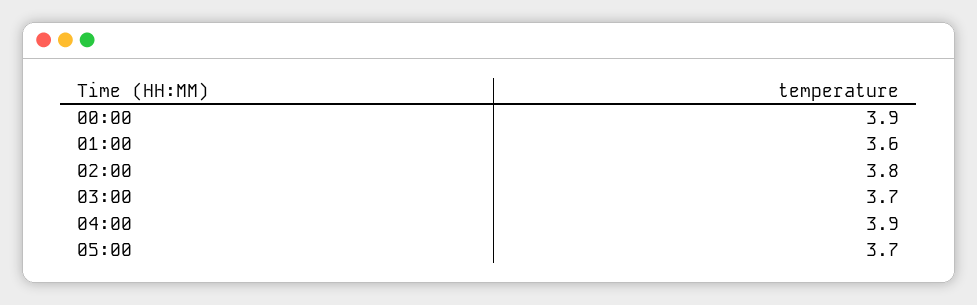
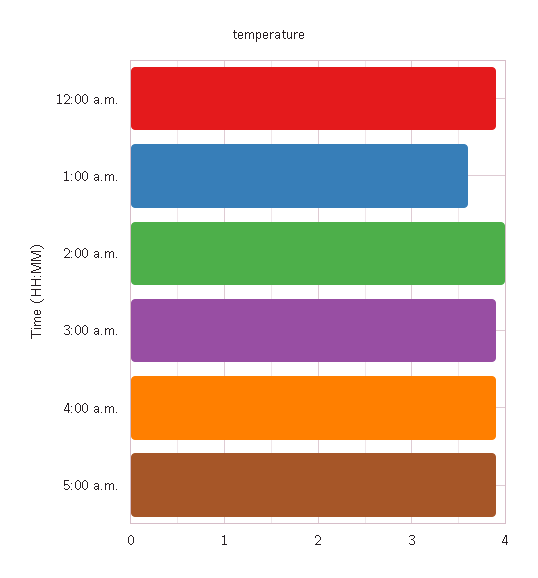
  {
    "00:00": 3.9,
    "01:00": 3.6,
-   "02:00": 3.8,
+   "02:00": 4,
-   "03:00": 3.7,
+   "03:00": 3.9,
    "04:00": 3.9,
-   "05:00": 3.7
+   "05:00": 3.9
  }

